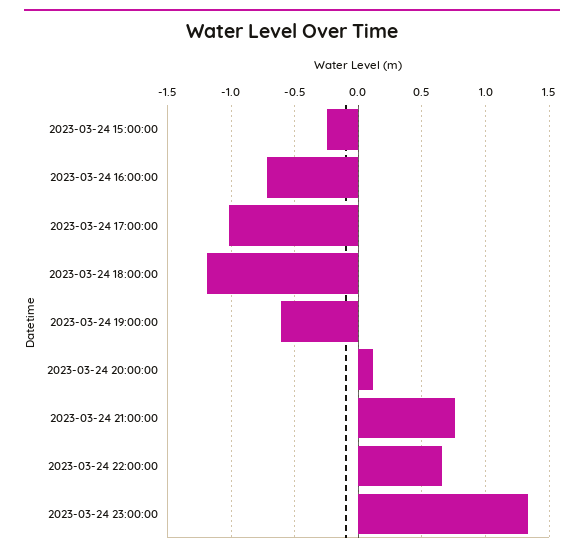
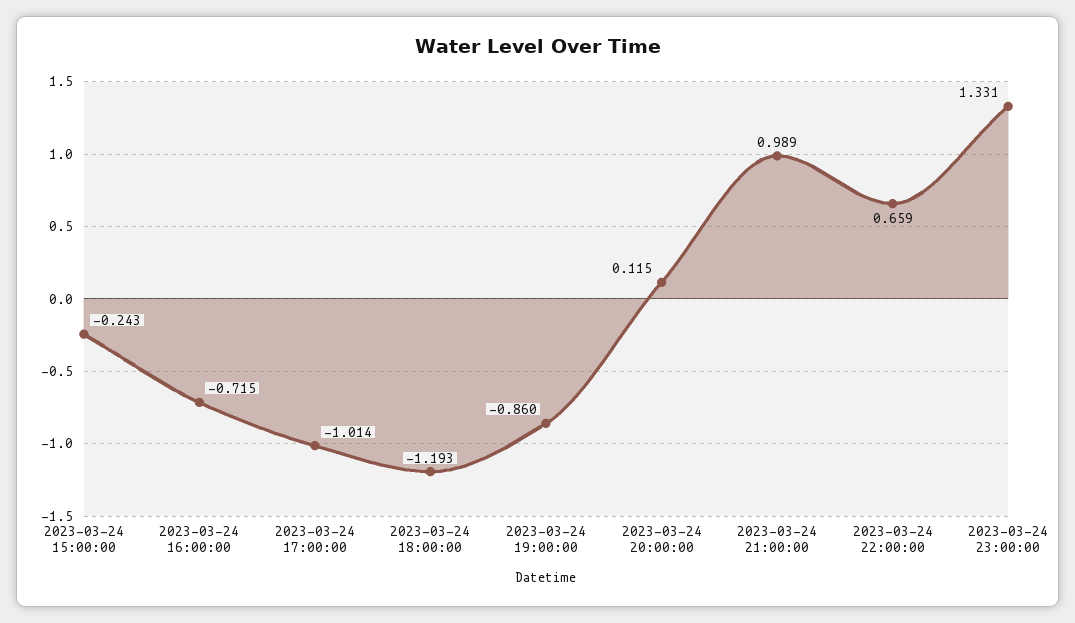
  {
    "2023-03-24 15:00:00": -0.243,
    "2023-03-24 16:00:00": -0.715,
    "2023-03-24 17:00:00": -1.014,
    "2023-03-24 18:00:00": -1.193,
-   "2023-03-24 19:00:00": -0.6,
+   "2023-03-24 19:00:00": -0.86,
    "2023-03-24 20:00:00": 0.115,
-   "2023-03-24 21:00:00": 0.75,
+   "2023-03-24 21:00:00": 0.989,
    "2023-03-24 22:00:00": 0.659,
    "2023-03-24 23:00:00": 1.331
  }

